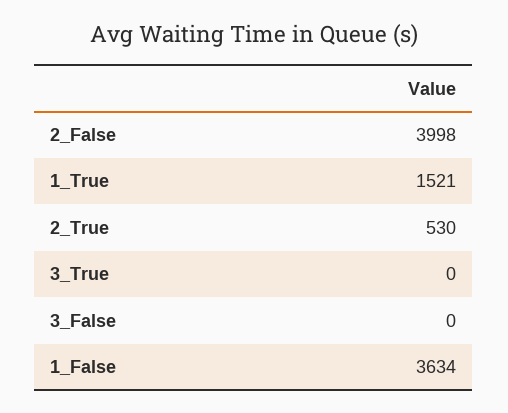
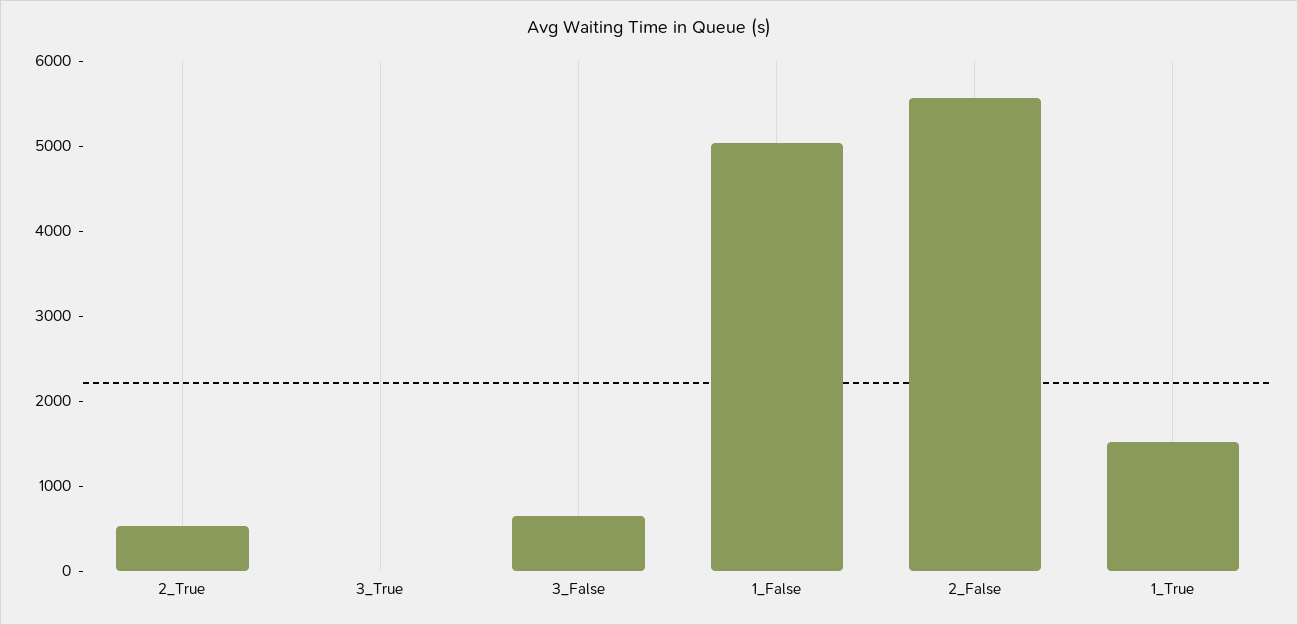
  {
-   "2_False": 3998,
+   "2_False": 5600,
    "1_True": 1521,
    "2_True": 530,
    "3_True": 0,
-   "3_False": 0,
+   "3_False": 600,
-   "1_False": 3634
+   "1_False": 5000
  }

